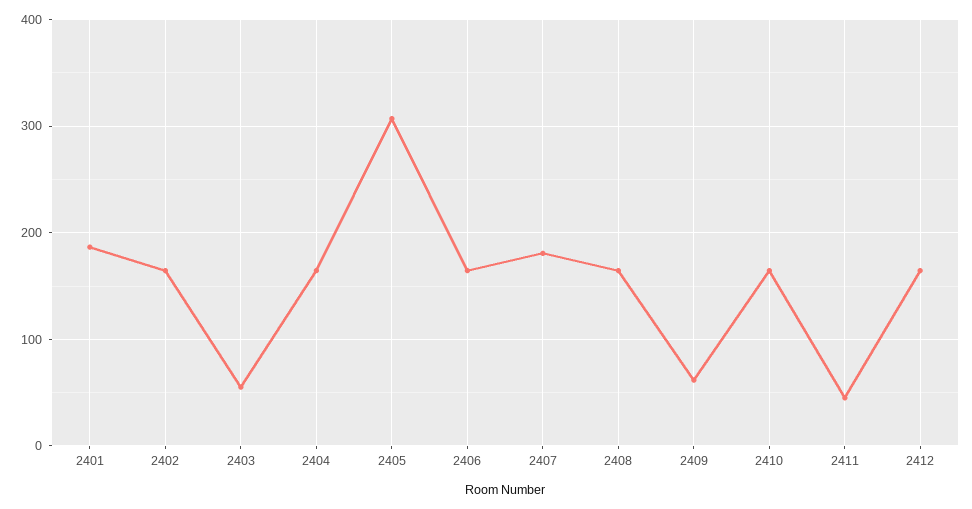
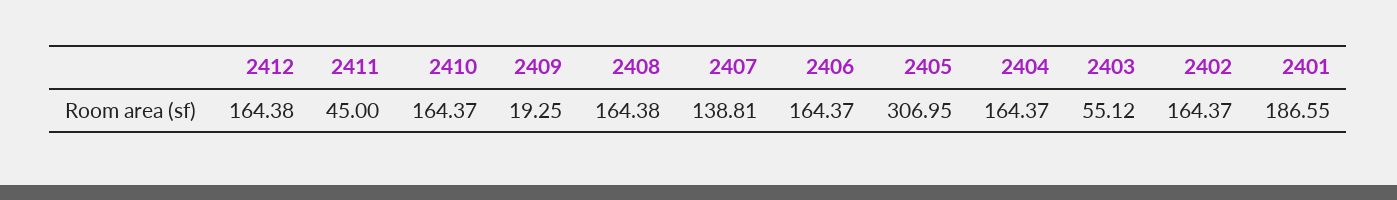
  {
    "2401": 186.55,
    "2402": 164.37,
    "2403": 55.12,
    "2404": 164.37,
    "2405": 306.95,
    "2406": 164.37,
-   "2407": 180,
+   "2407": 138.81,
    "2408": 164.38,
-   "2409": 60,
+   "2409": 19.25,
    "2410": 164.37,
    "2411": 45,
    "2412": 164.38
  }

